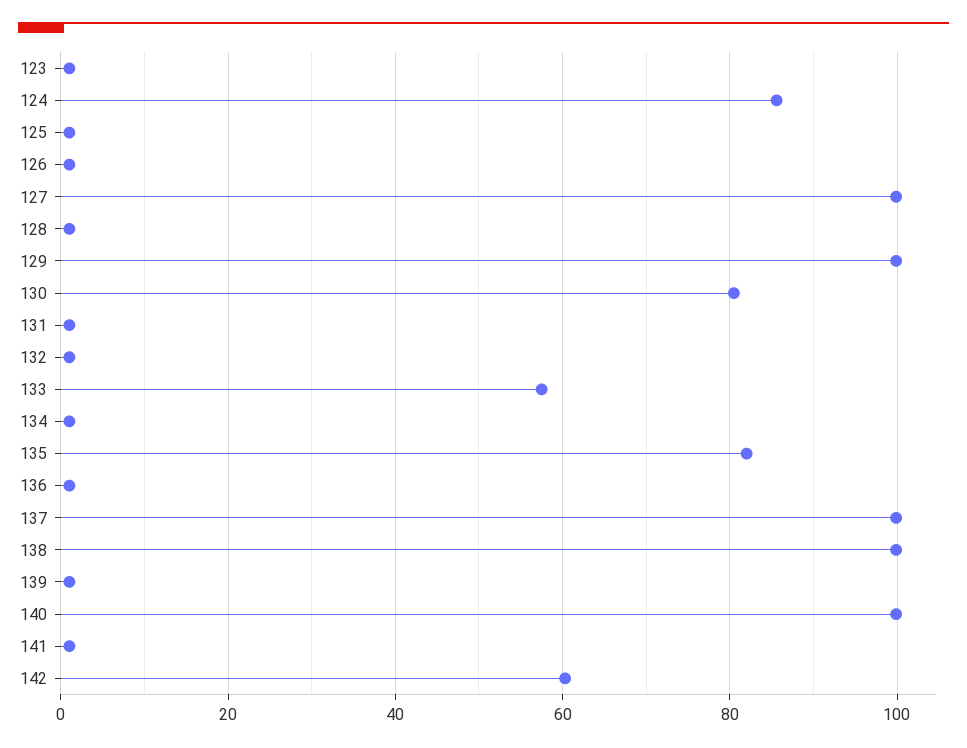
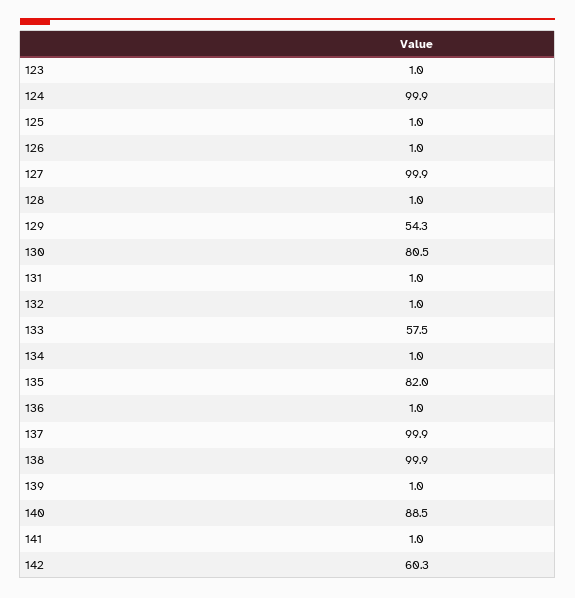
  {
    "123": 1,
-   "124": 86,
+   "124": 99.9,
    "125": 1,
    "126": 1,
    "127": 99.9,
    "128": 1,
-   "129": 100,
+   "129": 54.3,
    "130": 80.5,
    "131": 1,
    "132": 1,
    "133": 57.5,
    "134": 1,
    "135": 82,
    "136": 1,
    "137": 99.9,
    "138": 99.9,
    "139": 1,
-   "140": 100,
+   "140": 88.5,
    "141": 1,
    "142": 60.3
  }

